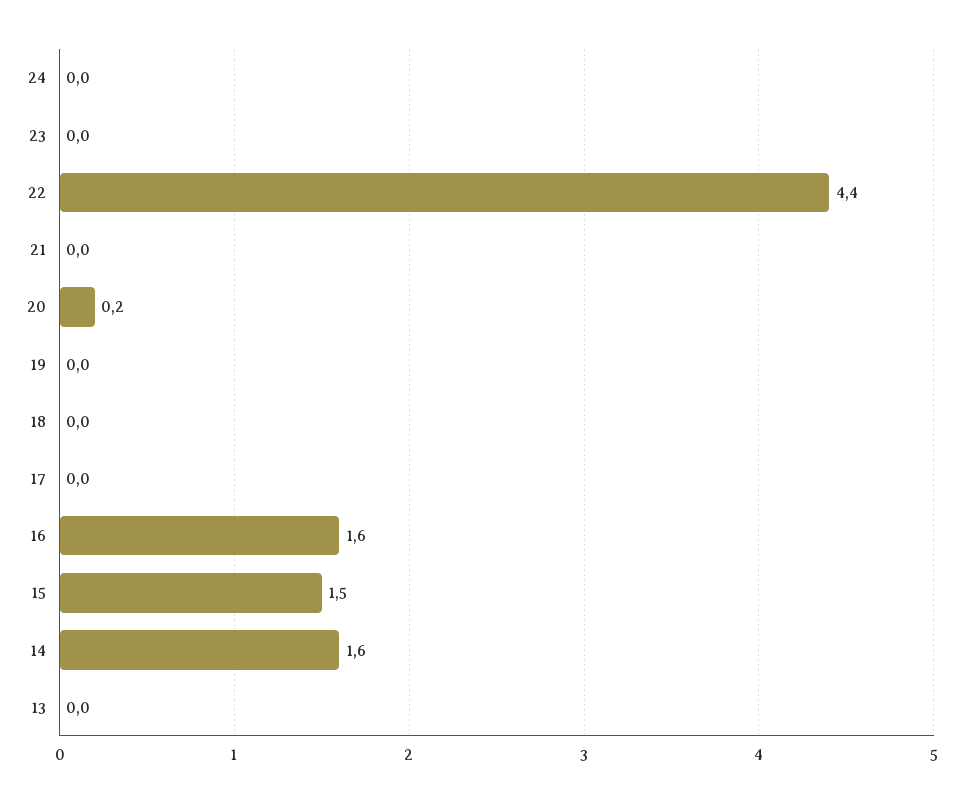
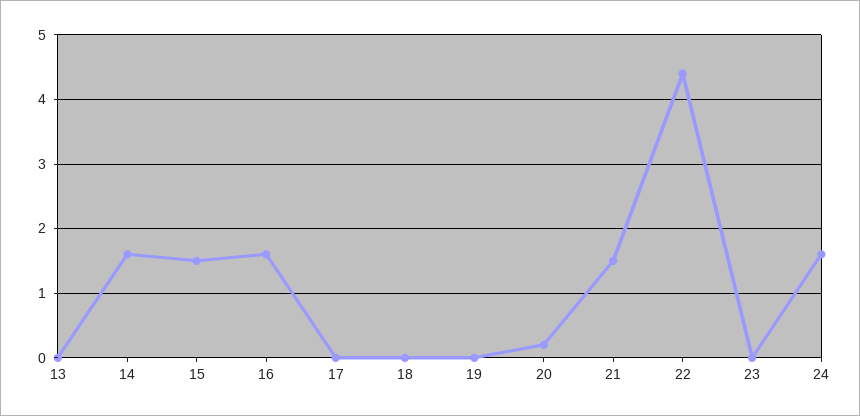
  {
-   "24": 0,
+   "24": 1.6,
    "23": 0,
    "22": 4.4,
-   "21": 0,
+   "21": 1.5,
    "20": 0.2,
    "19": 0,
    "18": 0,
    "17": 0,
    "16": 1.6,
    "15": 1.5,
    "14": 1.6,
    "13": 0
  }

